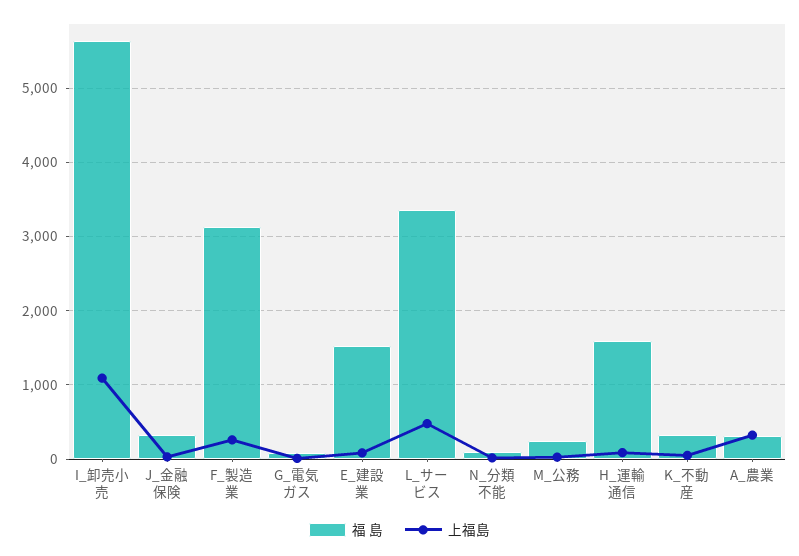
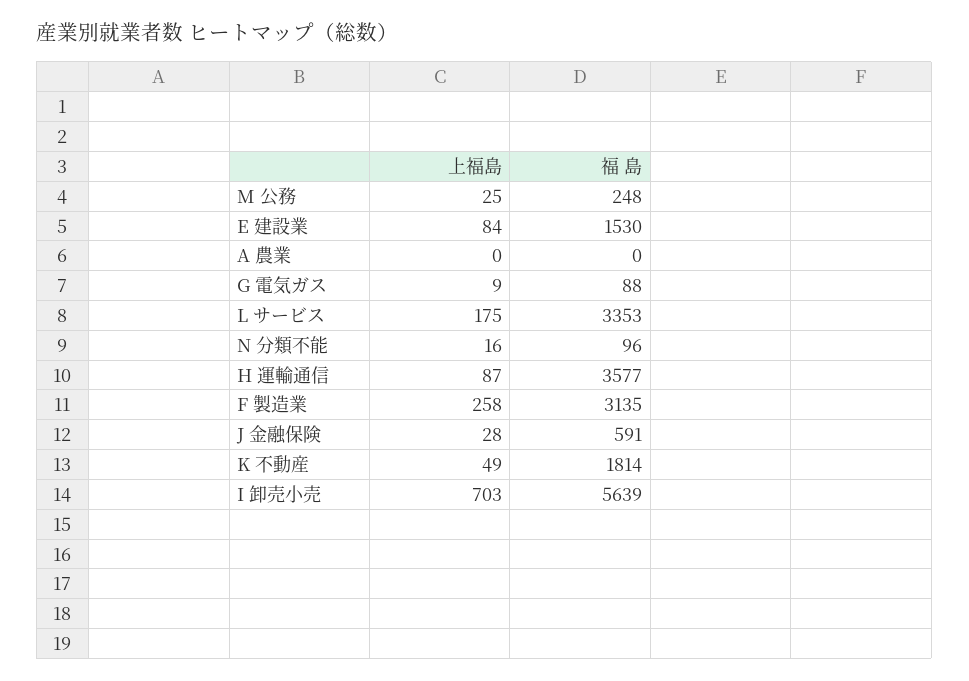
  {
    "福 島": {
      "I_卸売小売": 5639,
-     "J_金融保険": 300,
+     "J_金融保険": 591,
      "F_製造業": 3135,
      "G_電気ガス": 88,
      "E_建設業": 1530,
      "L_サービス": 3353,
      "N_分類不能": 96,
      "M_公務": 248,
-     "H_運輸通信": 1600,
+     "H_運輸通信": 3577,
-     "K_不動産": 300,
+     "K_不動産": 1814,
-     "A_農業": 300
+     "A_農業": 0
    },
    "上福島": {
-     "I_卸売小売": 1100,
+     "I_卸売小売": 703,
      "J_金融保険": 28,
      "F_製造業": 258,
      "G_電気ガス": 9,
      "E_建設業": 84,
-     "L_サービス": 500,
+     "L_サービス": 175,
      "N_分類不能": 16,
      "M_公務": 25,
      "H_運輸通信": 87,
      "K_不動産": 49,
-     "A_農業": 300
+     "A_農業": 0
    }
  }

